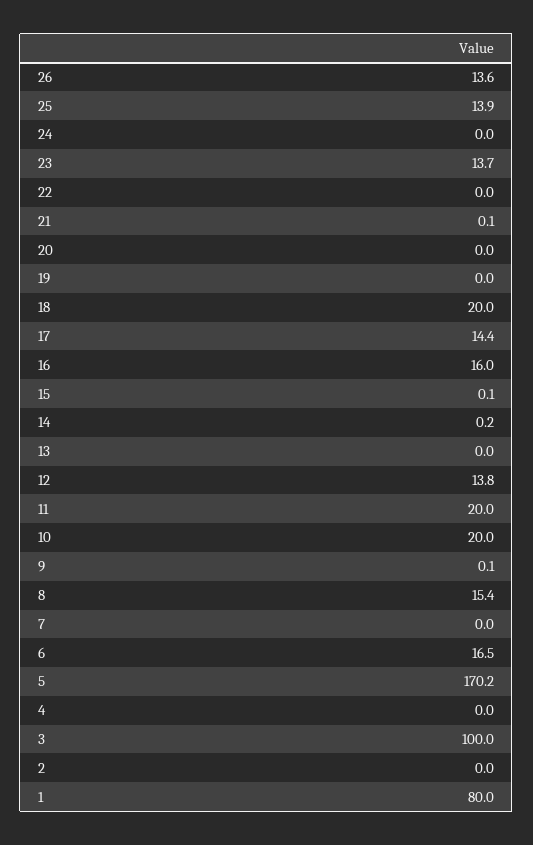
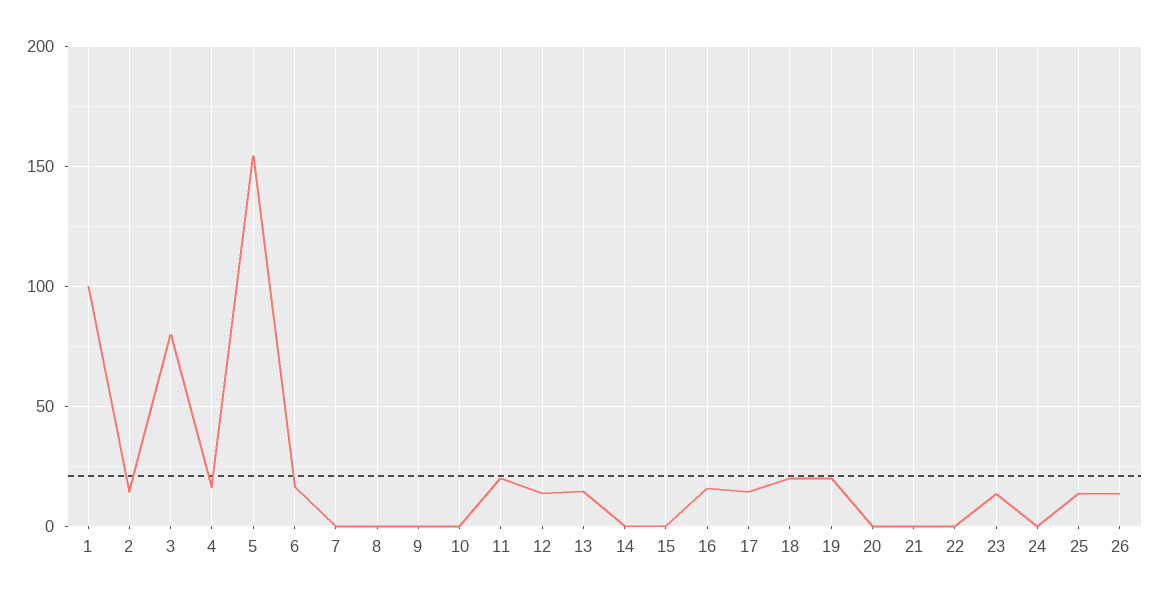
  {
    "26": 13.6,
    "25": 13.9,
    "24": 0,
    "23": 13.7,
    "22": 0,
    "21": 0.1,
    "20": 0,
-   "19": 0,
+   "19": 20,
    "18": 20,
    "17": 14.4,
    "16": 16,
    "15": 0.1,
    "14": 0.2,
-   "13": 0,
+   "13": 15,
    "12": 13.8,
    "11": 20,
-   "10": 20,
+   "10": 0,
    "9": 0.1,
-   "8": 15.4,
+   "8": 0,
    "7": 0,
    "6": 16.5,
-   "5": 170.2,
+   "5": 155,
-   "4": 0,
+   "4": 15,
-   "3": 100,
+   "3": 80,
-   "2": 0,
+   "2": 15,
-   "1": 80
+   "1": 100
  }

